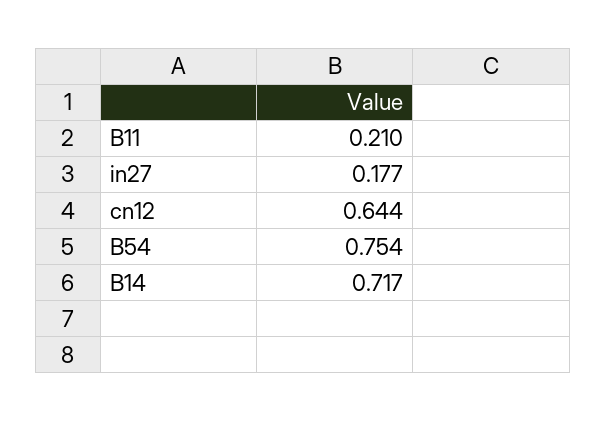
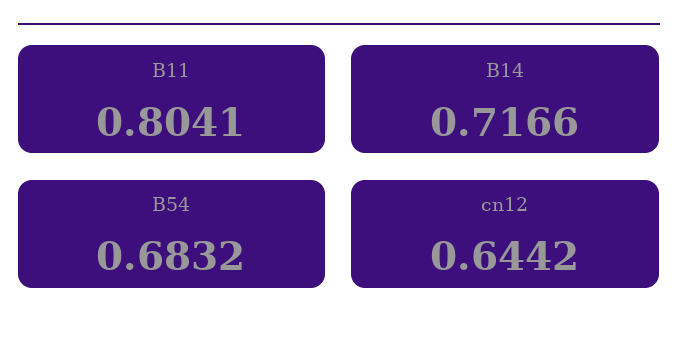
  {
-   "B11": 0.21,
+   "B11": 0.8041,
-   "in27": 0.177,
    "cn12": 0.6442,
-   "B54": 0.754,
+   "B54": 0.6832,
    "B14": 0.7166
  }

